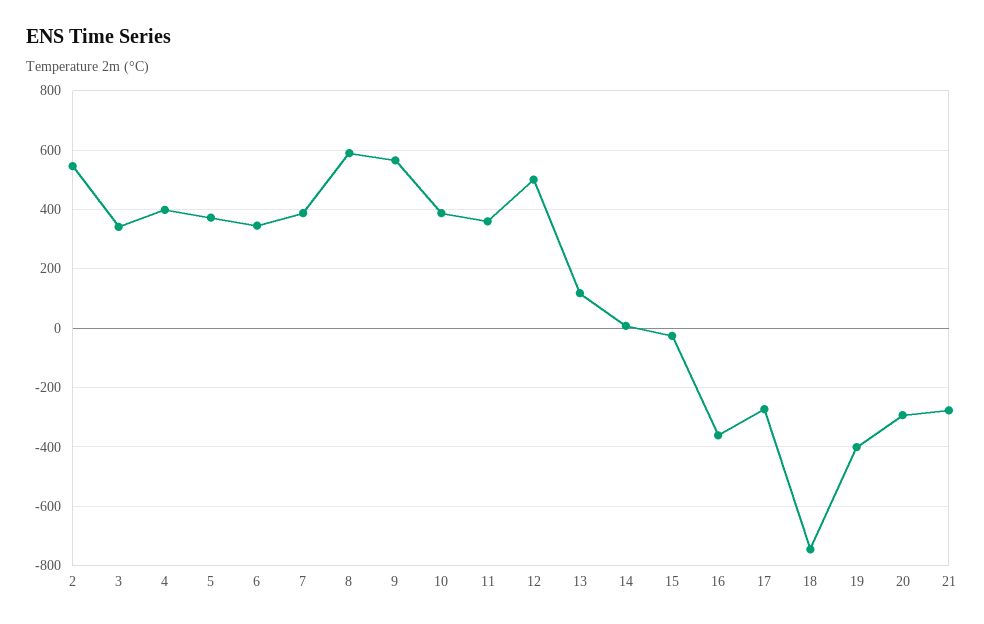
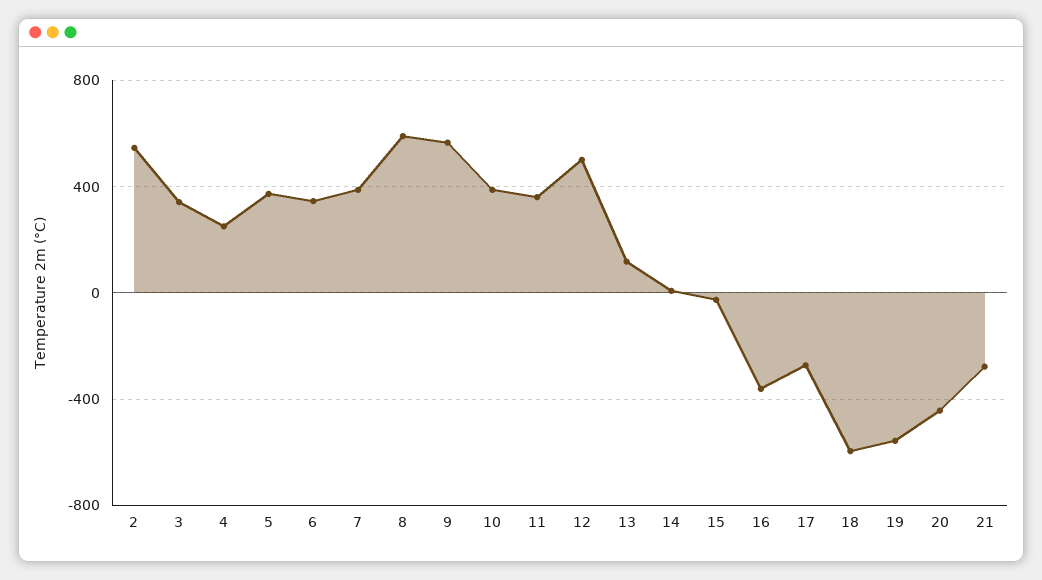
  {
    "2": 550,
    "3": 350,
-   "4": 400,
+   "4": 250,
    "5": 375,
    "6": 350,
    "7": 400,
    "8": 600,
    "9": 575,
    "10": 400,
    "11": 350,
    "12": 500,
    "13": 125,
    "14": 0,
    "15": -25,
    "16": -350,
    "17": -275,
-   "18": -750,
+   "18": -600,
-   "19": -400,
+   "19": -550,
-   "20": -300,
+   "20": -450,
    "21": -275
  }

